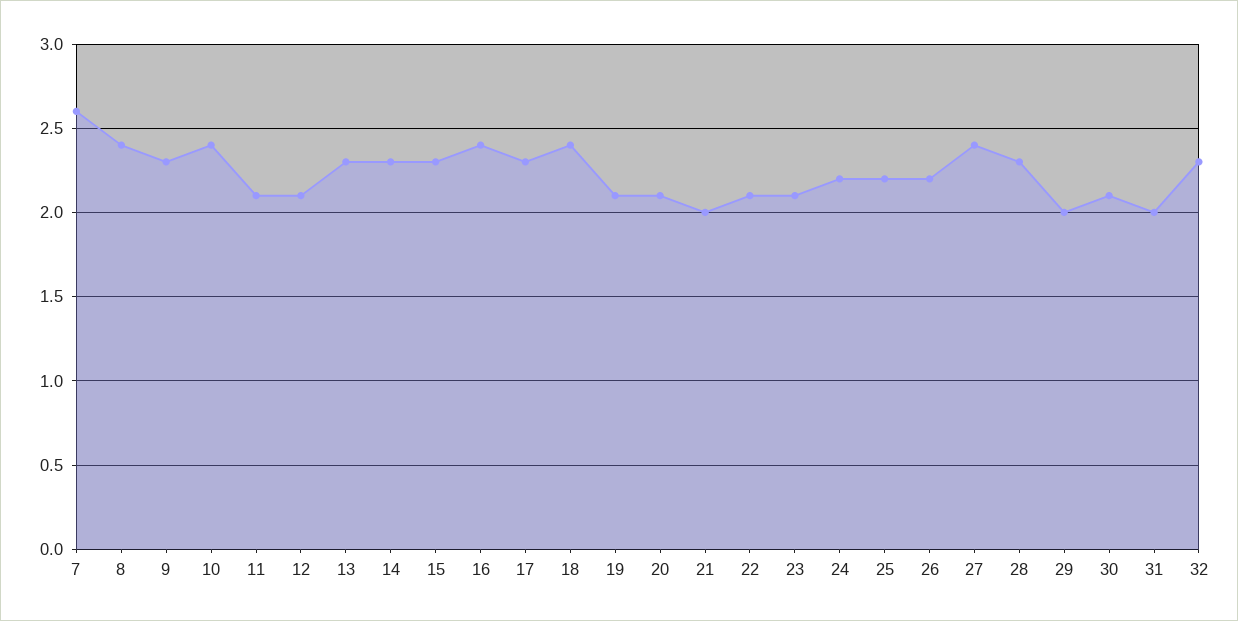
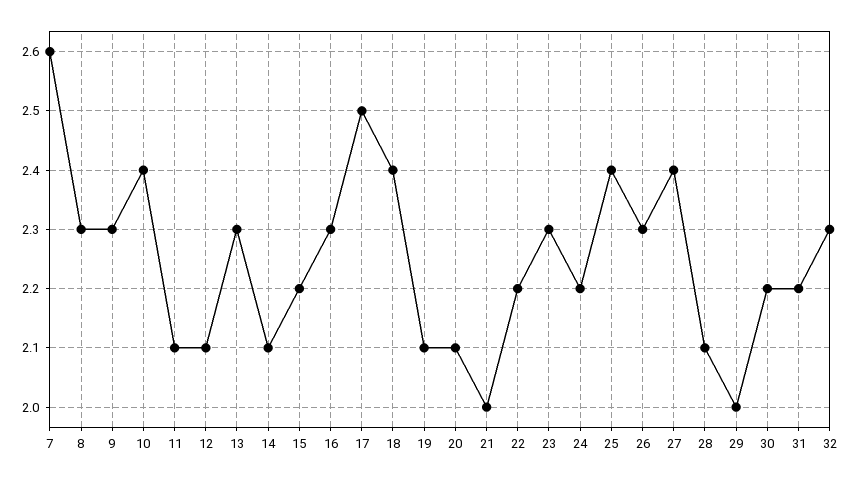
  {
    "7": 2.6,
-   "8": 2.4,
+   "8": 2.3,
    "9": 2.3,
    "10": 2.4,
    "11": 2.1,
    "12": 2.1,
    "13": 2.3,
-   "14": 2.3,
+   "14": 2.1,
-   "15": 2.3,
+   "15": 2.2,
-   "16": 2.4,
+   "16": 2.3,
-   "17": 2.3,
+   "17": 2.5,
    "18": 2.4,
    "19": 2.1,
    "20": 2.1,
    "21": 2,
-   "22": 2.1,
+   "22": 2.2,
-   "23": 2.1,
+   "23": 2.3,
    "24": 2.2,
-   "25": 2.2,
+   "25": 2.4,
-   "26": 2.2,
+   "26": 2.3,
    "27": 2.4,
-   "28": 2.3,
+   "28": 2.1,
    "29": 2,
-   "30": 2.1,
+   "30": 2.2,
-   "31": 2,
+   "31": 2.2,
    "32": 2.3
  }

